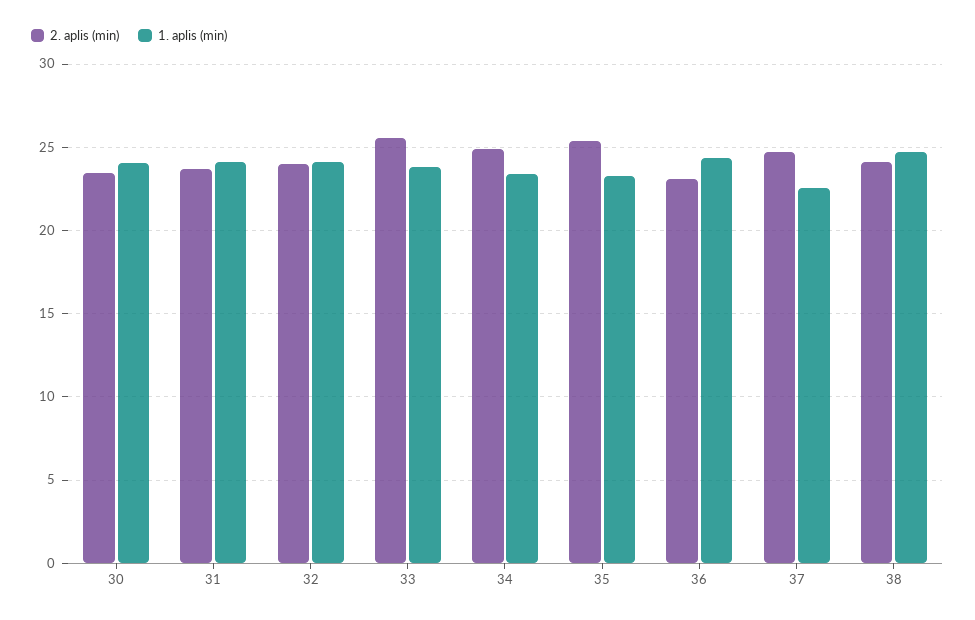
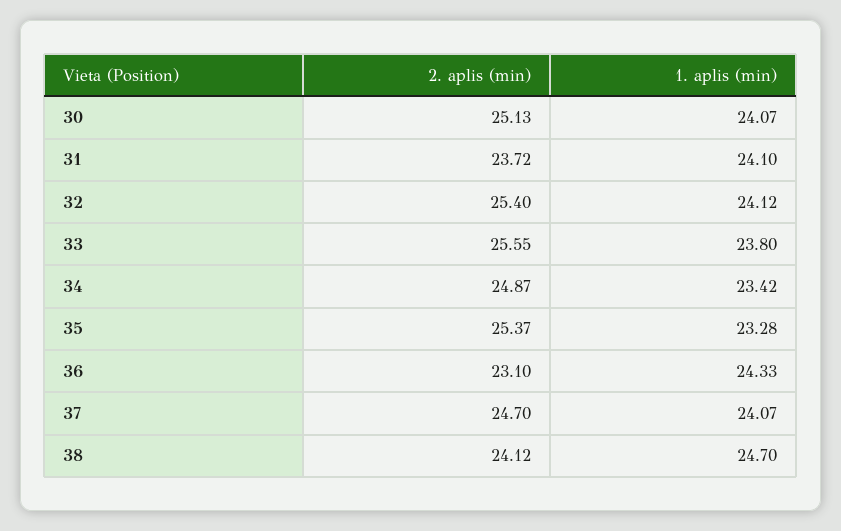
  {
    "2. aplis (min)": {
-     "30": 23.5,
+     "30": 25.13,
      "31": 23.72,
-     "32": 24,
+     "32": 25.4,
      "33": 25.55,
      "34": 24.87,
      "35": 25.37,
      "36": 23.1,
      "37": 24.7,
      "38": 24.12
    },
    "1. aplis (min)": {
      "30": 24.07,
      "31": 24.1,
      "32": 24.12,
      "33": 23.8,
      "34": 23.42,
      "35": 23.28,
      "36": 24.33,
-     "37": 22.5,
+     "37": 24.07,
      "38": 24.7
    }
  }

